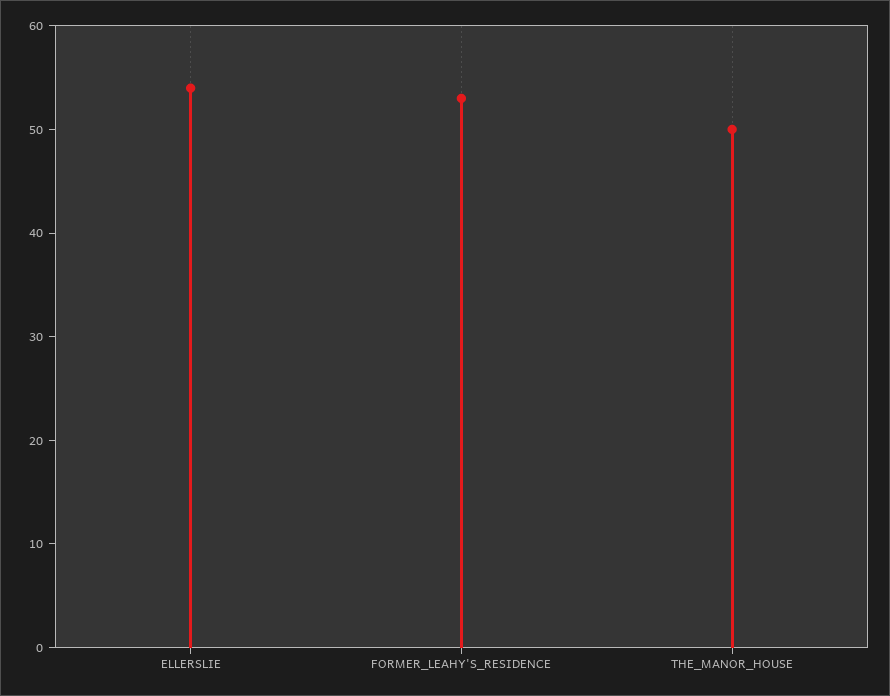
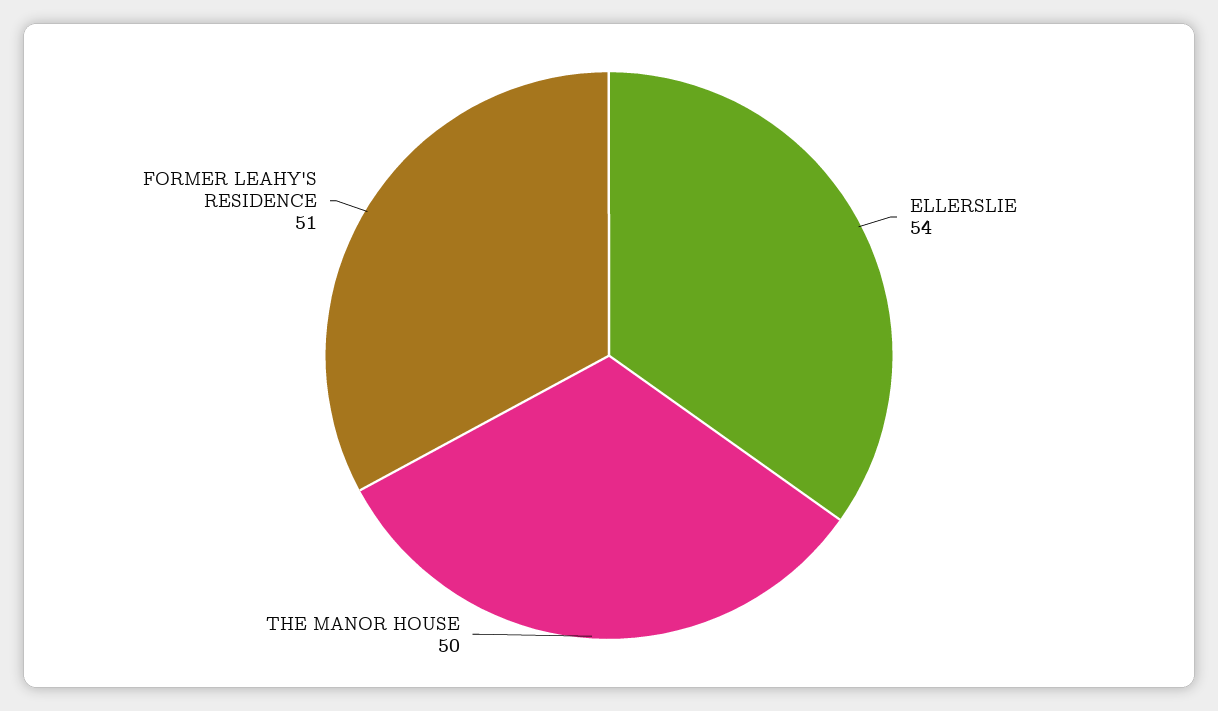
  {
    "ELLERSLIE": 54,
-   "FORMER_LEAHY'S_RESIDENCE": 53,
+   "FORMER_LEAHY'S_RESIDENCE": 51,
    "THE_MANOR_HOUSE": 50
  }

